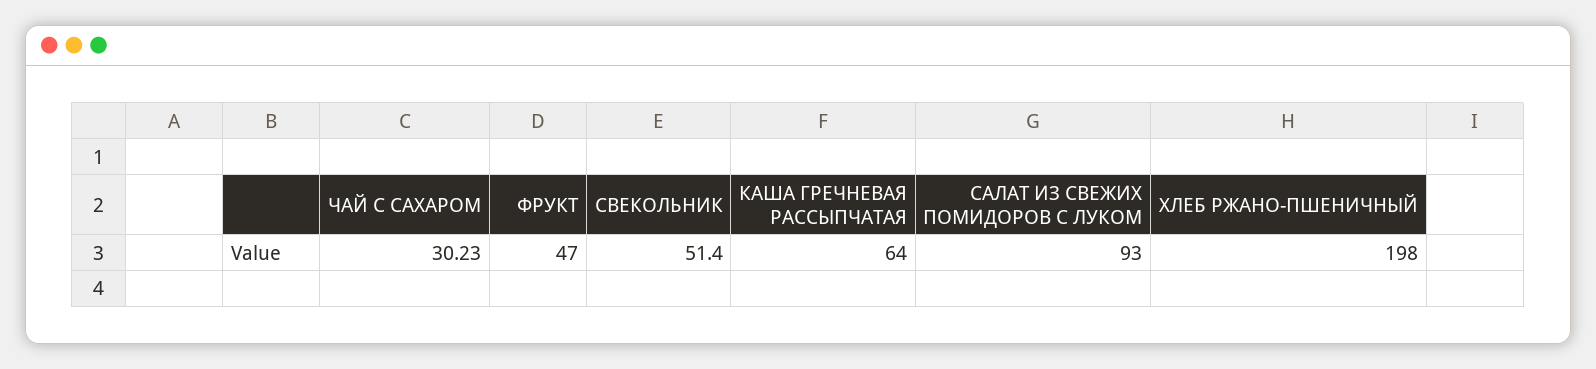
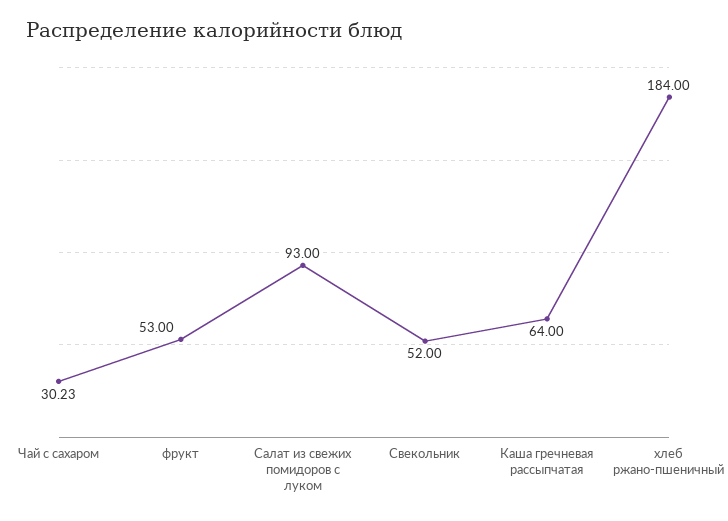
  {
    "ЧАЙ С САХАРОМ": 30.23,
-   "ФРУКТ": 47,
+   "ФРУКТ": 53,
-   "СВЕКОЛЬНИК": 51.4,
+   "СВЕКОЛЬНИК": 52,
    "КАША ГРЕЧНЕВАЯ РАССЫПЧАТАЯ": 64,
    "САЛАТ ИЗ СВЕЖИХ ПОМИДОРОВ С ЛУКОМ": 93,
-   "ХЛЕБ РЖАНО-ПШЕНИЧНЫЙ": 198
+   "ХЛЕБ РЖАНО-ПШЕНИЧНЫЙ": 184
  }

